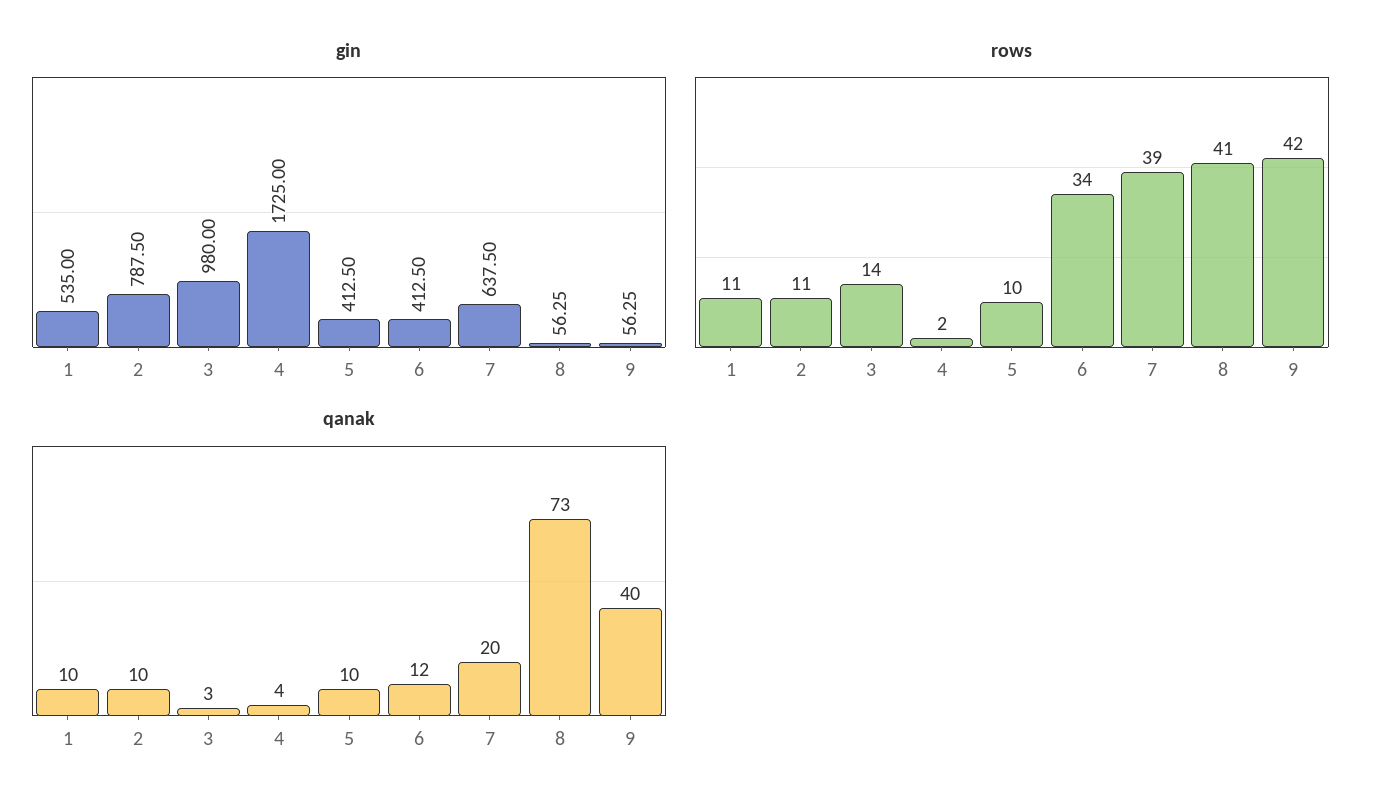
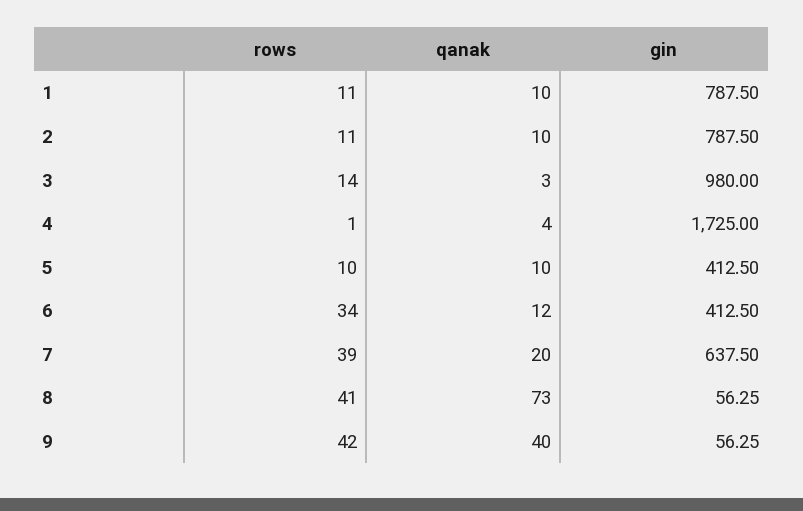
  {
    "gin": {
-     "1": 535,
+     "1": 787.5,
      "2": 787.5,
      "3": 980,
      "4": 1725,
      "5": 412.5,
      "6": 412.5,
      "7": 637.5,
      "8": 56.25,
      "9": 56.25
    },
    "rows": {
      "1": 11,
      "2": 11,
      "3": 14,
-     "4": 2,
+     "4": 1,
      "5": 10,
      "6": 34,
      "7": 39,
      "8": 41,
      "9": 42
    },
    "qanak": {
      "1": 10,
      "2": 10,
      "3": 3,
      "4": 4,
      "5": 10,
      "6": 12,
      "7": 20,
      "8": 73,
      "9": 40
    }
  }

